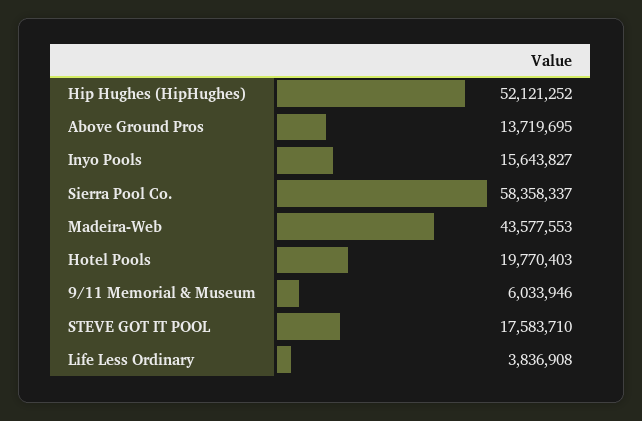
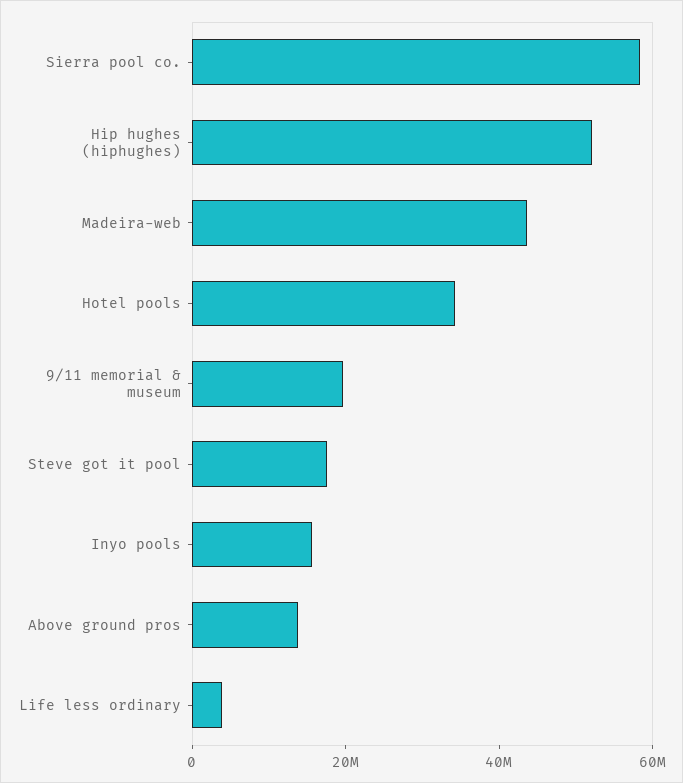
  {
    "Hip Hughes (HipHughes)": 52121252,
    "Above Ground Pros": 13719695,
    "Inyo Pools": 15643827,
    "Sierra Pool Co.": 58358337,
    "Madeira-Web": 43577553,
-   "Hotel Pools": 19770403,
+   "Hotel Pools": 35000000,
-   "9/11 Memorial & Museum": 6033946,
+   "9/11 Memorial & Museum": 20000000,
    "STEVE GOT IT POOL": 17583710,
    "Life Less Ordinary": 3836908
  }

